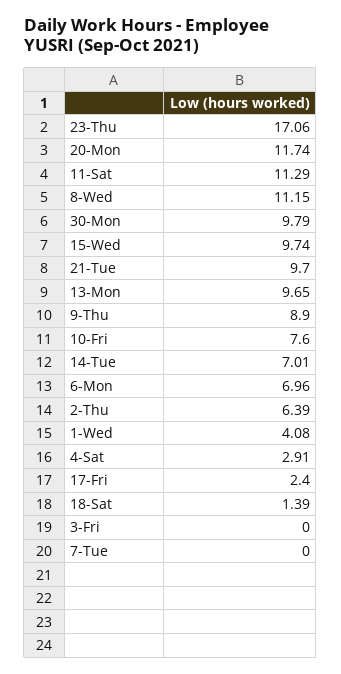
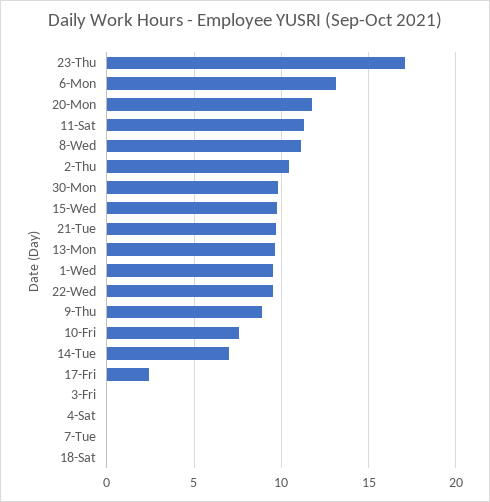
  {
    "23-Thu": 17.06,
    "20-Mon": 11.74,
    "11-Sat": 11.29,
    "8-Wed": 11.15,
    "30-Mon": 9.79,
    "15-Wed": 9.74,
    "21-Tue": 9.7,
    "13-Mon": 9.65,
    "9-Thu": 8.9,
    "10-Fri": 7.6,
    "14-Tue": 7.01,
-   "6-Mon": 6.96,
+   "6-Mon": 13,
-   "2-Thu": 6.39,
+   "2-Thu": 10.5,
-   "1-Wed": 4.08,
+   "1-Wed": 9.5,
-   "4-Sat": 2.91,
+   "4-Sat": 0,
    "17-Fri": 2.4,
-   "18-Sat": 1.39,
+   "18-Sat": 0,
    "3-Fri": 0,
-   "7-Tue": 0
+   "7-Tue": 0,
+   "22-Wed": 9.5
  }

